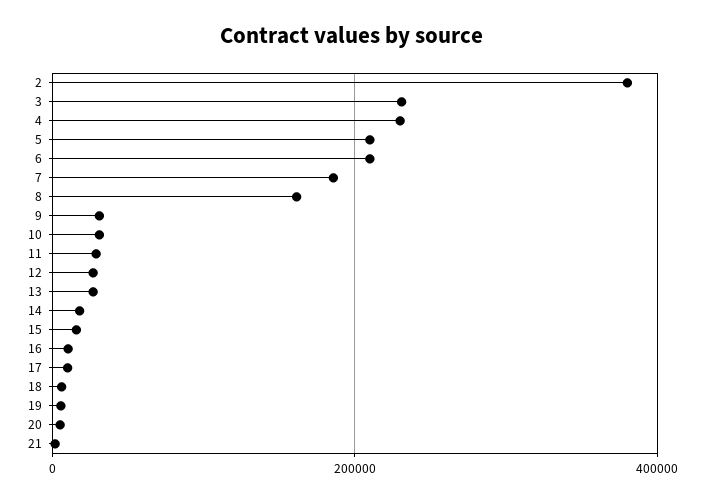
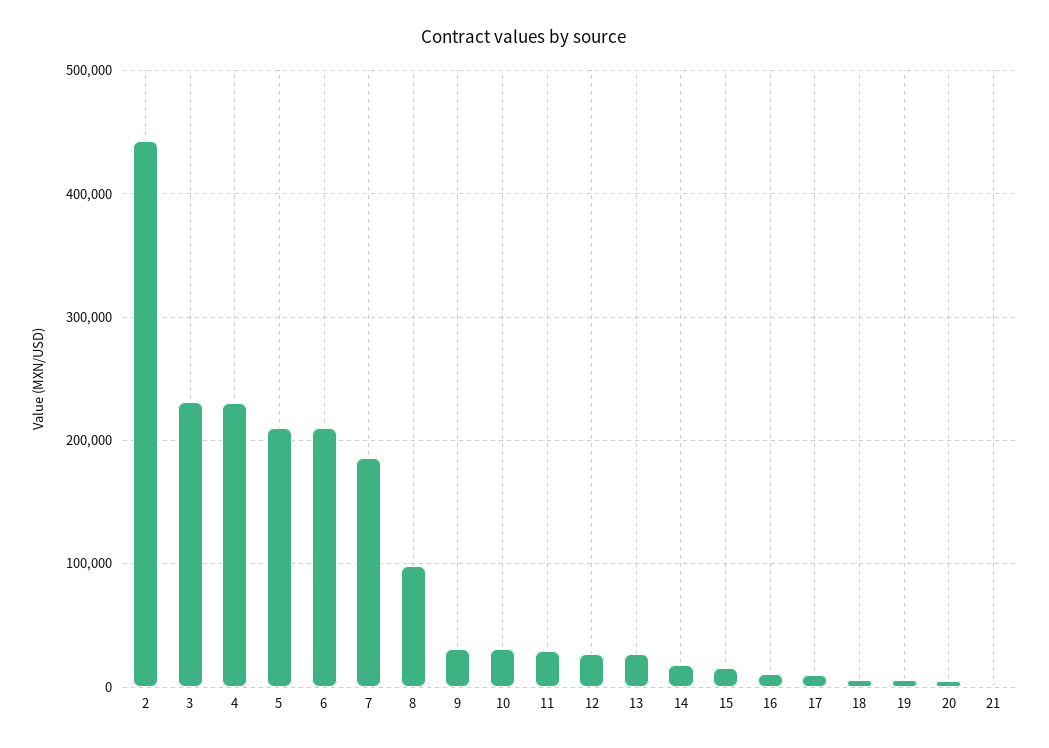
  {
-   "2": 380000,
+   "2": 440000,
    "3": 230000,
    "4": 230000,
    "5": 210000,
    "6": 210000,
    "7": 190000,
-   "8": 160000,
+   "8": 100000,
    "9": 30000,
    "10": 30000,
    "11": 30000,
    "12": 30000,
    "13": 30000,
    "14": 20000,
    "15": 20000,
    "16": 10000,
    "17": 10000,
    "18": 10000,
    "19": 10000,
    "20": 10000,
    "21": 0
  }

